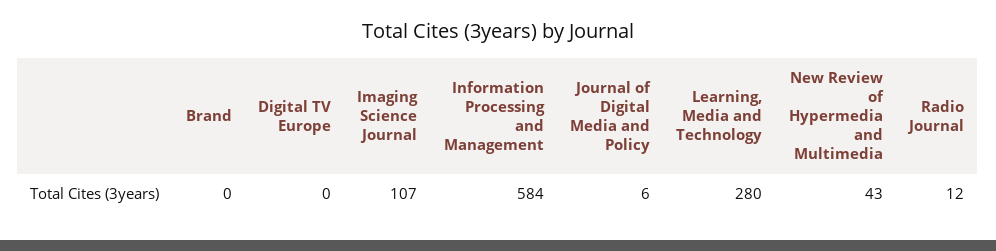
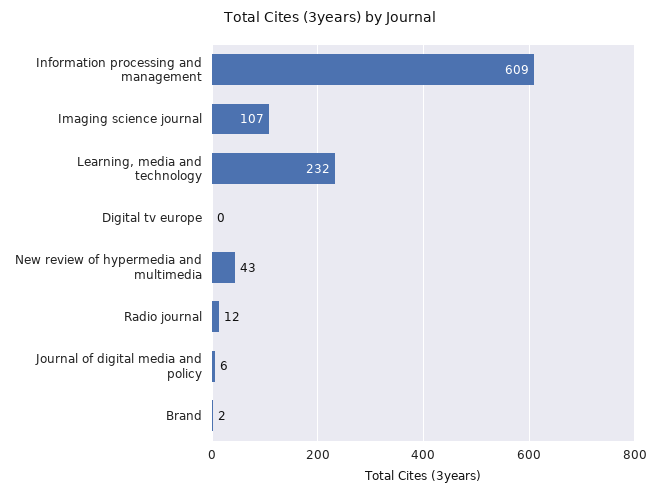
  {
-   "Brand": 0,
+   "Brand": 2,
    "Digital TV Europe": 0,
    "Imaging Science Journal": 107,
-   "Information Processing and Management": 584,
+   "Information Processing and Management": 609,
    "Journal of Digital Media and Policy": 6,
-   "Learning, Media and Technology": 280,
+   "Learning, Media and Technology": 232,
    "New Review of Hypermedia and Multimedia": 43,
    "Radio Journal": 12
  }

